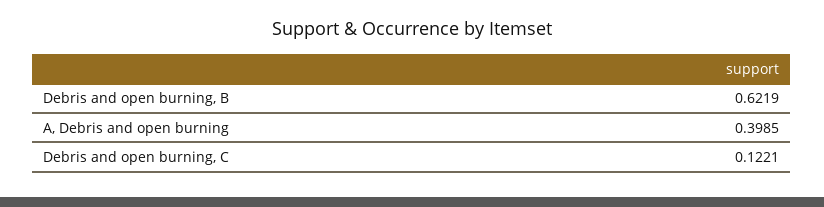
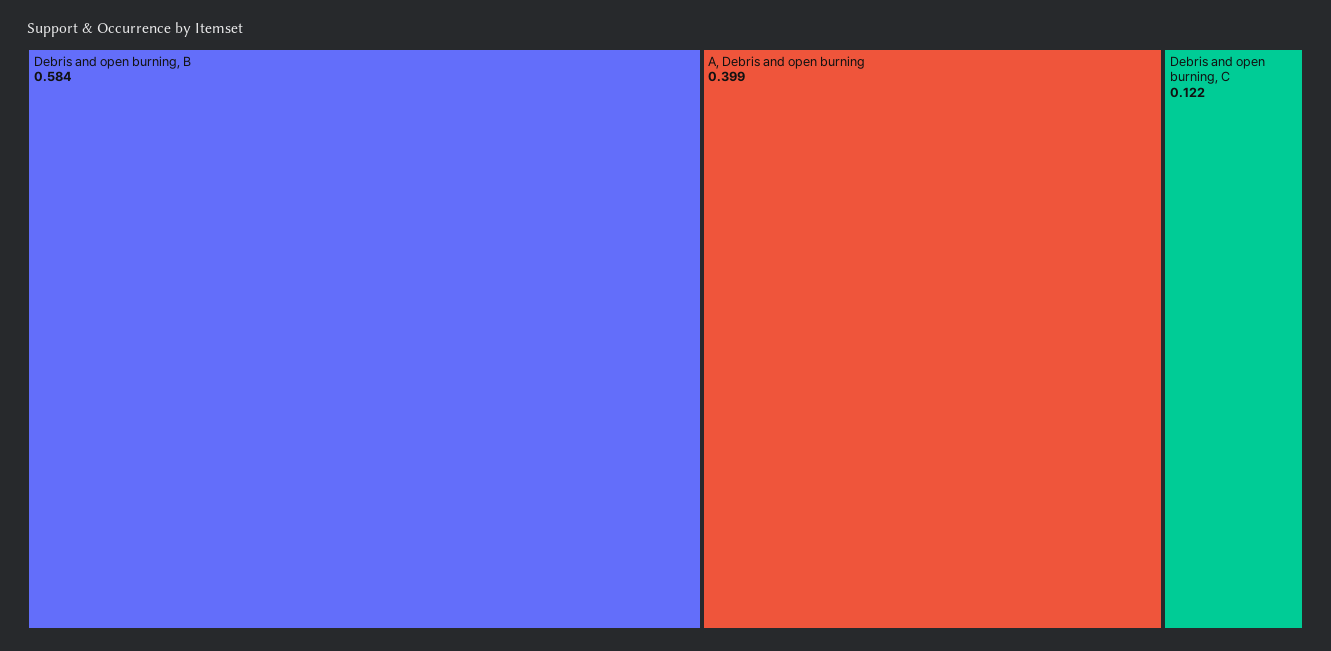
  {
-   "Debris and open burning, B": 0.6219,
+   "Debris and open burning, B": 0.584,
    "A, Debris and open burning": 0.3985,
    "Debris and open burning, C": 0.1221
  }

